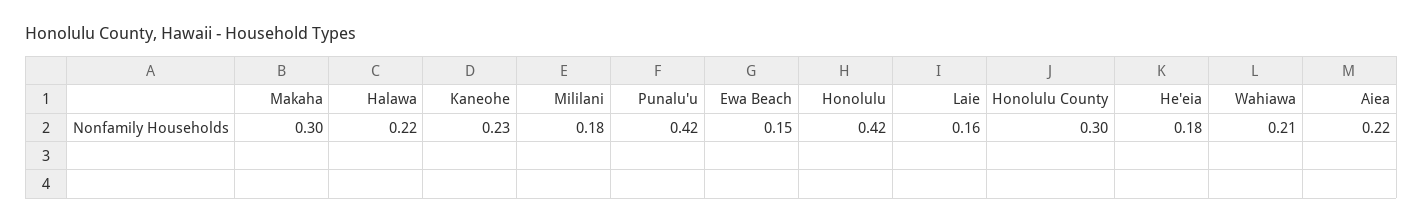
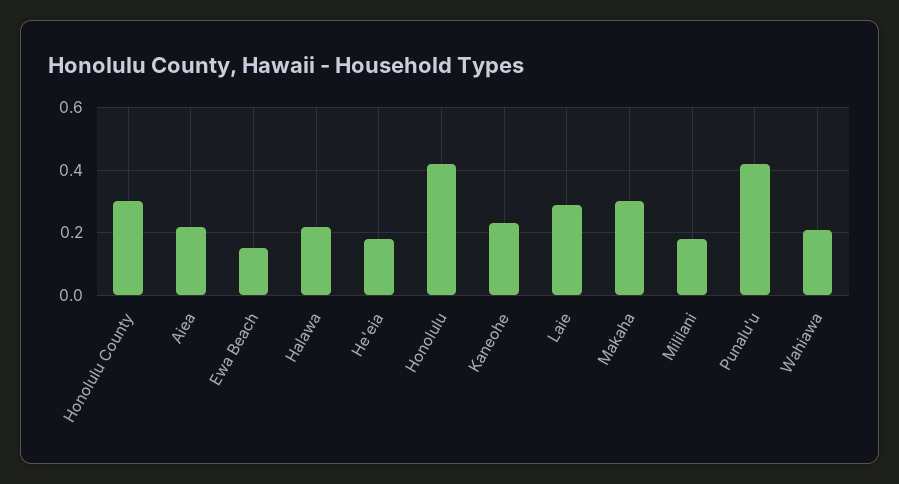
  {
    "Makaha": 0.3,
    "Halawa": 0.22,
    "Kaneohe": 0.23,
    "Mililani": 0.18,
    "Punalu'u": 0.42,
    "Ewa Beach": 0.15,
    "Honolulu": 0.42,
-   "Laie": 0.16,
+   "Laie": 0.3,
    "Honolulu County": 0.3,
    "He'eia": 0.18,
    "Wahiawa": 0.21,
    "Aiea": 0.22
  }

